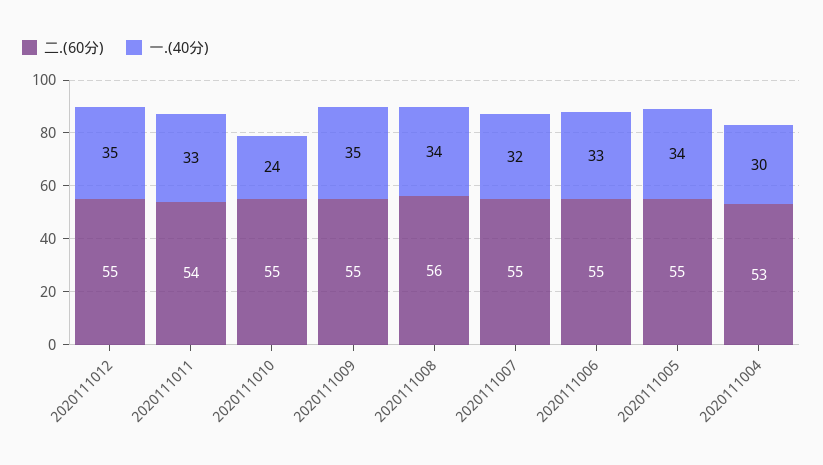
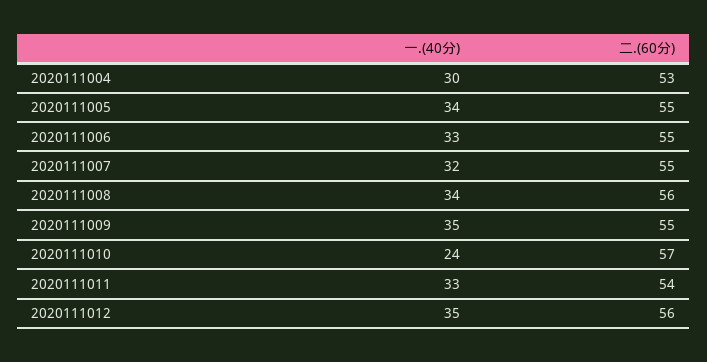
  {
    "二.(60分)": {
-     "2020111012": 55,
+     "2020111012": 56,
      "2020111011": 54,
-     "2020111010": 55,
+     "2020111010": 57,
      "2020111009": 55,
      "2020111008": 56,
      "2020111007": 55,
      "2020111006": 55,
      "2020111005": 55,
      "2020111004": 53
    },
    "一.(40分)": {
      "2020111012": 35,
      "2020111011": 33,
      "2020111010": 24,
      "2020111009": 35,
      "2020111008": 34,
      "2020111007": 32,
      "2020111006": 33,
      "2020111005": 34,
      "2020111004": 30
    }
  }

